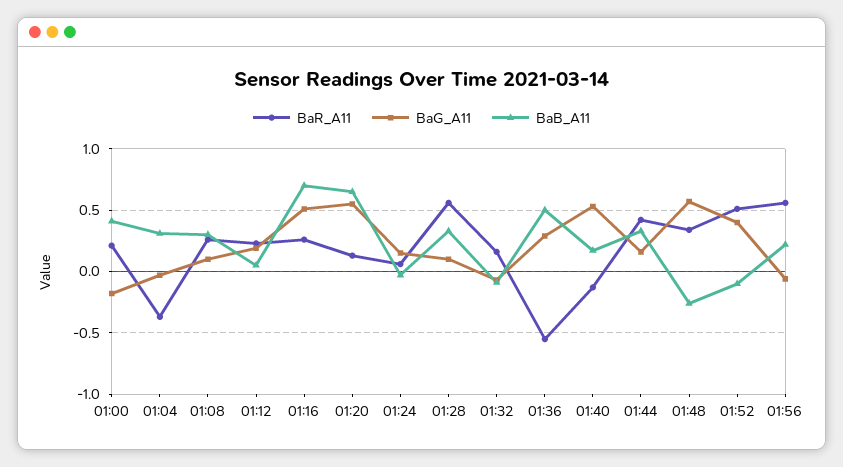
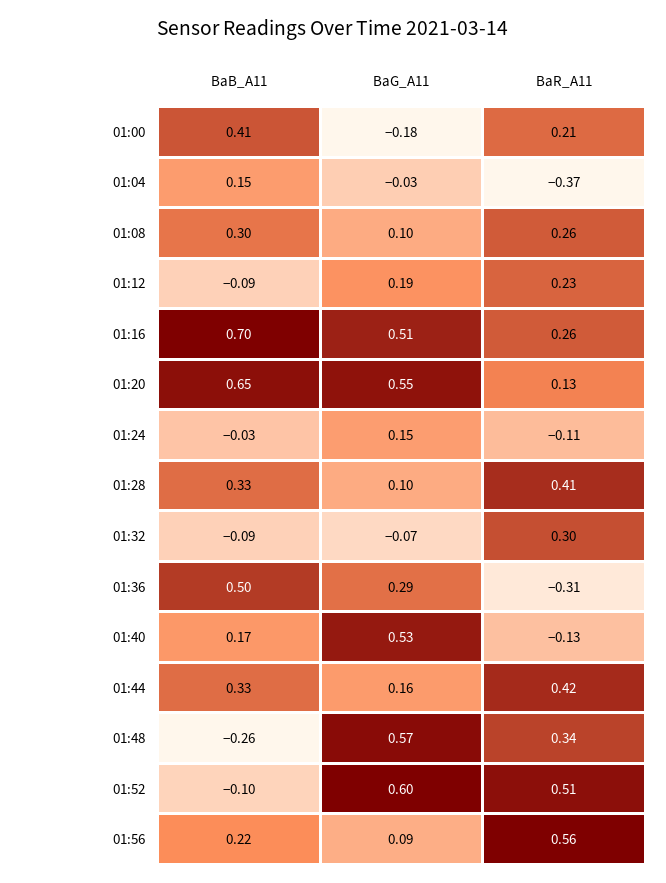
  {
    "BaR_A11": {
      "01:00": 0.21,
      "01:04": -0.37,
      "01:08": 0.26,
      "01:12": 0.23,
      "01:16": 0.26,
      "01:20": 0.13,
-     "01:24": 0.05,
+     "01:24": -0.11,
-     "01:28": 0.55,
+     "01:28": 0.41,
-     "01:32": 0.15,
+     "01:32": 0.3,
-     "01:36": -0.55,
+     "01:36": -0.31,
      "01:40": -0.13,
      "01:44": 0.42,
      "01:48": 0.34,
      "01:52": 0.51,
      "01:56": 0.56
    },
    "BaG_A11": {
      "01:00": -0.18,
      "01:04": -0.03,
      "01:08": 0.1,
      "01:12": 0.19,
      "01:16": 0.51,
      "01:20": 0.55,
      "01:24": 0.15,
      "01:28": 0.1,
      "01:32": -0.07,
      "01:36": 0.29,
      "01:40": 0.53,
      "01:44": 0.16,
      "01:48": 0.57,
-     "01:52": 0.4,
+     "01:52": 0.6,
-     "01:56": -0.05
+     "01:56": 0.09
    },
    "BaB_A11": {
      "01:00": 0.41,
-     "01:04": 0.3,
+     "01:04": 0.15,
      "01:08": 0.3,
-     "01:12": 0.05,
+     "01:12": -0.09,
      "01:16": 0.7,
      "01:20": 0.65,
      "01:24": -0.03,
      "01:28": 0.33,
      "01:32": -0.09,
      "01:36": 0.5,
      "01:40": 0.17,
      "01:44": 0.33,
      "01:48": -0.26,
      "01:52": -0.1,
      "01:56": 0.22
    }
  }

